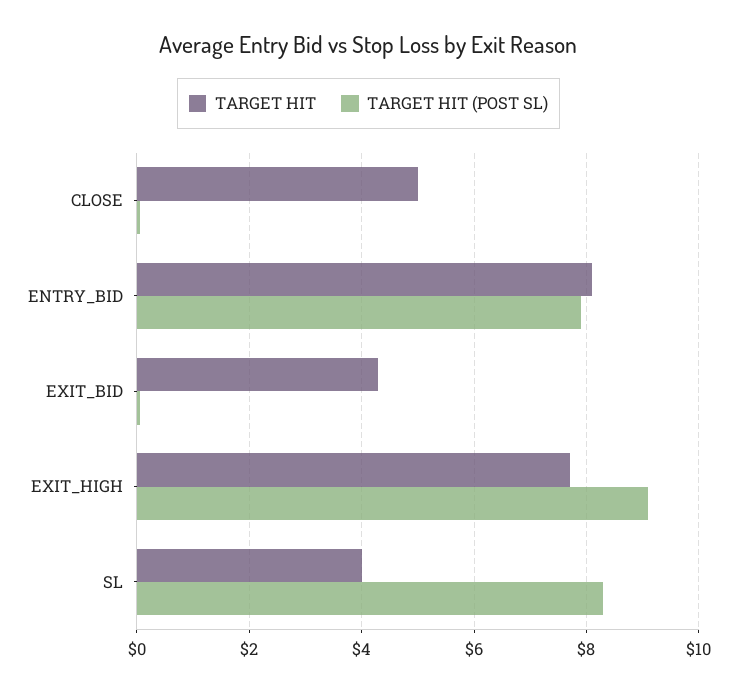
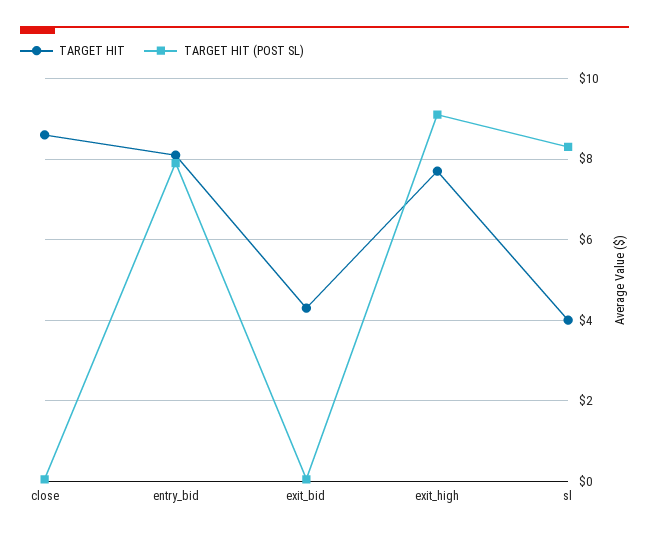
  {
    "TARGET HIT": {
-     "CLOSE": 5,
+     "CLOSE": 8.6,
      "ENTRY_BID": 8.2,
      "EXIT_BID": 4.4,
      "EXIT_HIGH": 7.8,
      "SL": 4
    },
    "TARGET HIT (POST SL)": {
      "CLOSE": 0,
      "ENTRY_BID": 8,
      "EXIT_BID": 0,
      "EXIT_HIGH": 9.2,
      "SL": 8.4
    }
  }

